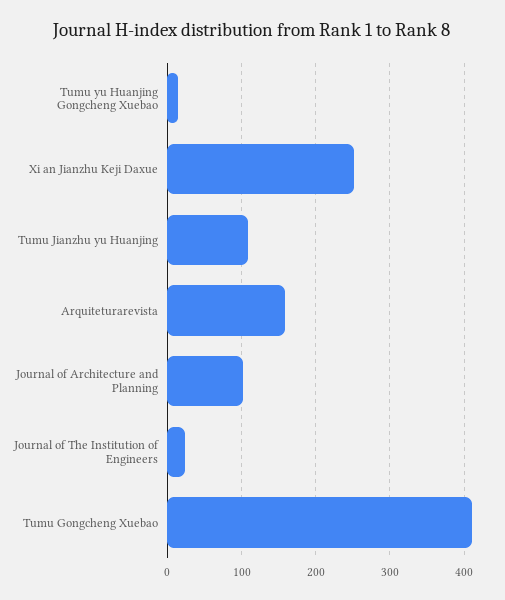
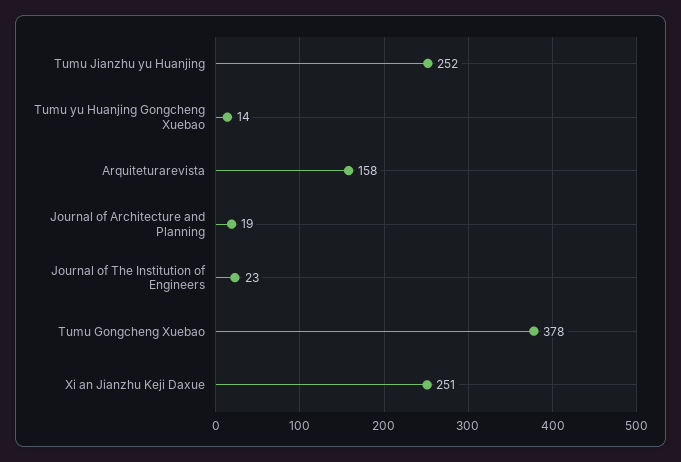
  {
    "Tumu yu Huanjing Gongcheng Xuebao": 14,
    "Xi an Jianzhu Keji Daxue": 251,
-   "Tumu Jianzhu yu Huanjing": 110,
+   "Tumu Jianzhu yu Huanjing": 252,
    "Arquiteturarevista": 158,
-   "Journal of Architecture and Planning": 100,
+   "Journal of Architecture and Planning": 19,
    "Journal of The Institution of Engineers": 23,
-   "Tumu Gongcheng Xuebao": 410
+   "Tumu Gongcheng Xuebao": 378
  }

